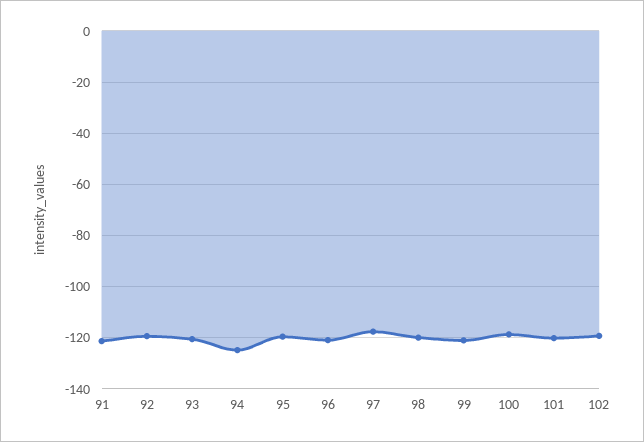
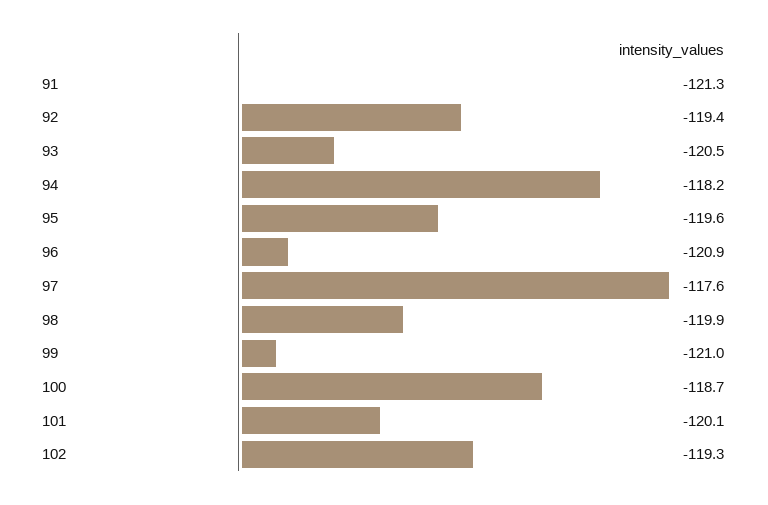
  {
    "91": -121.3,
    "92": -119.4,
    "93": -120.5,
-   "94": -125,
+   "94": -118.2,
    "95": -119.6,
    "96": -120.9,
    "97": -117.6,
    "98": -119.9,
    "99": -121,
    "100": -118.7,
    "101": -120.1,
    "102": -119.3
  }

